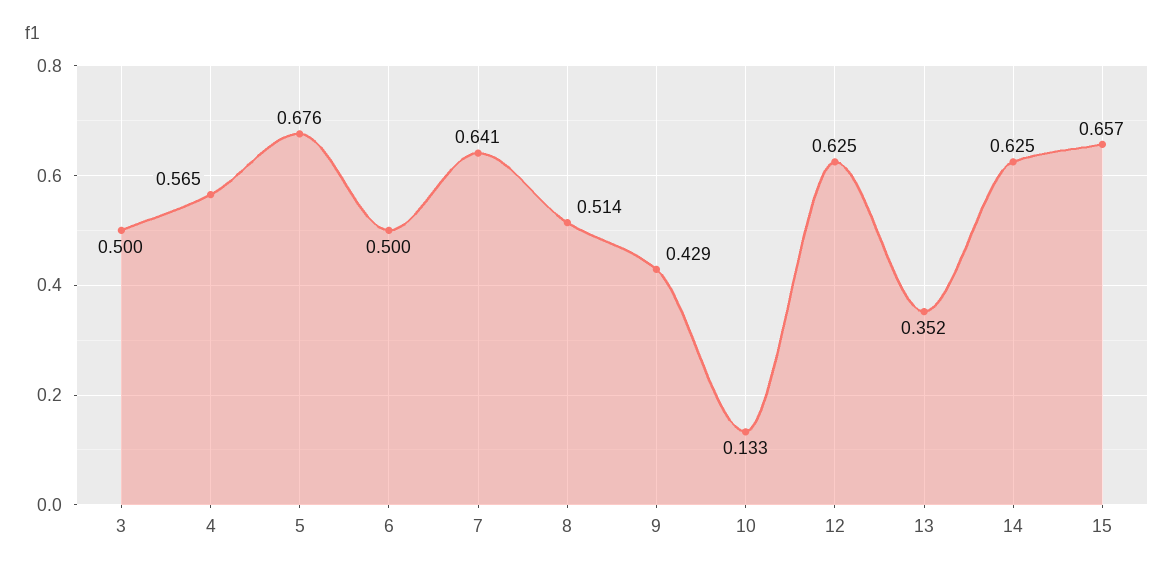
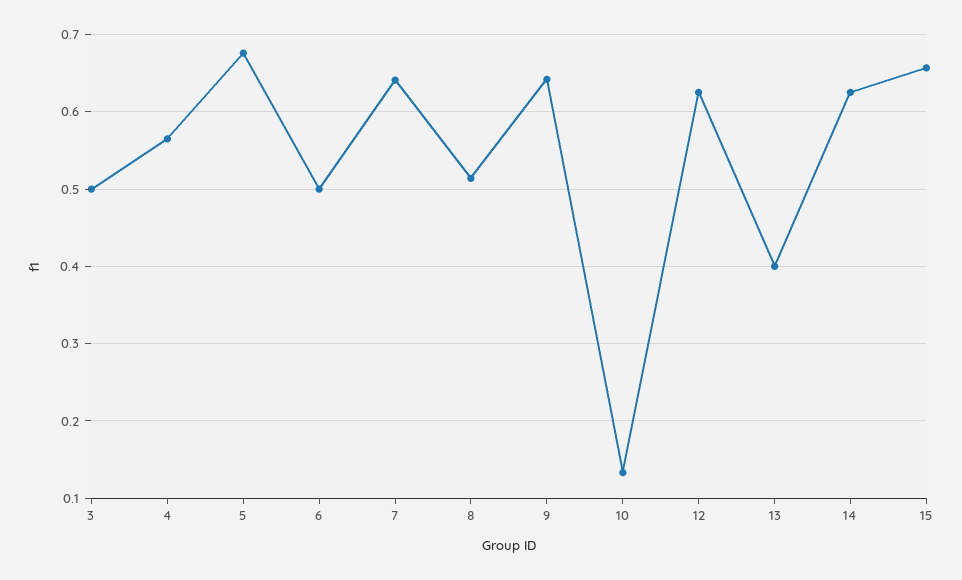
  {
    "3": 0.5,
    "4": 0.565,
    "5": 0.676,
    "6": 0.5,
    "7": 0.641,
    "8": 0.514,
-   "9": 0.429,
+   "9": 0.64,
    "10": 0.133,
    "12": 0.625,
-   "13": 0.352,
+   "13": 0.4,
    "14": 0.625,
    "15": 0.657
  }

